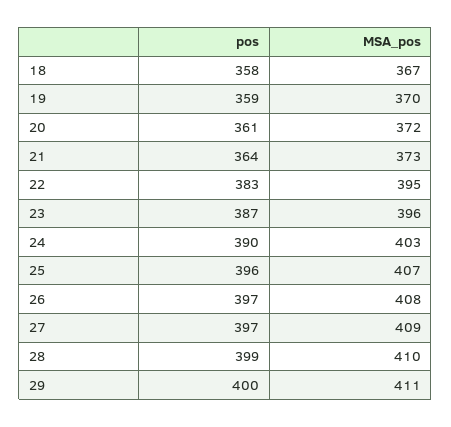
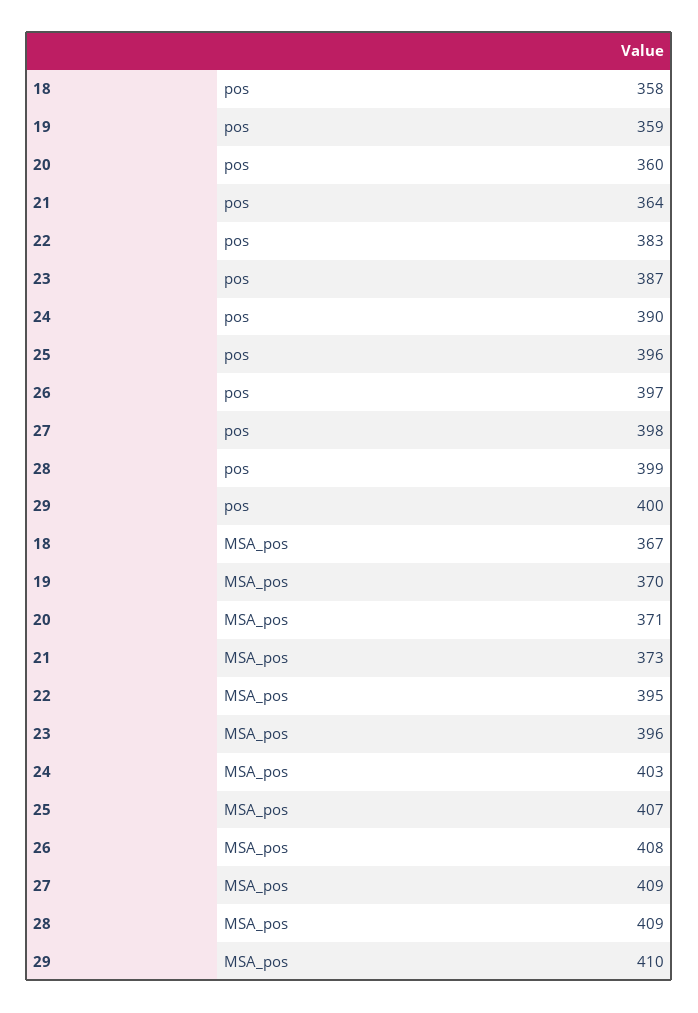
  {
    "pos": {
      "18": 358,
      "19": 359,
-     "20": 361,
+     "20": 360,
      "21": 364,
      "22": 383,
      "23": 387,
      "24": 390,
      "25": 396,
      "26": 397,
-     "27": 397,
+     "27": 398,
      "28": 399,
      "29": 400
    },
    "MSA_pos": {
      "18": 367,
      "19": 370,
-     "20": 372,
+     "20": 371,
      "21": 373,
      "22": 395,
      "23": 396,
      "24": 403,
      "25": 407,
      "26": 408,
      "27": 409,
-     "28": 410,
+     "28": 409,
-     "29": 411
+     "29": 410
    }
  }

